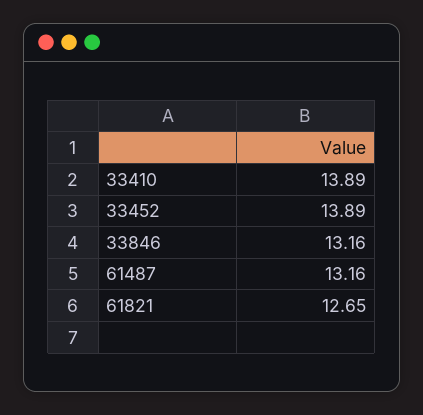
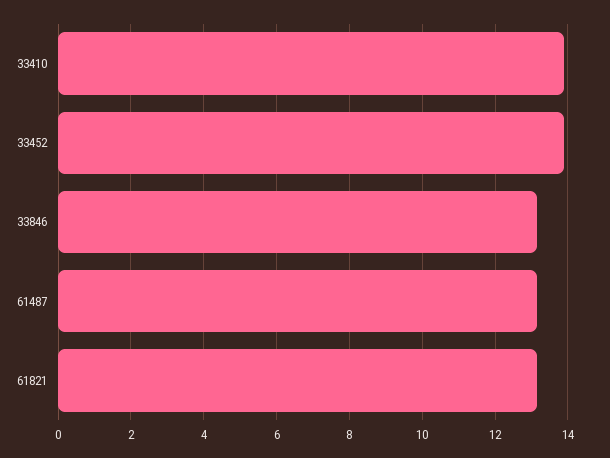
  {
    "33410": 13.89,
    "33452": 13.89,
    "33846": 13.16,
    "61487": 13.16,
-   "61821": 12.65
+   "61821": 13.2
  }

